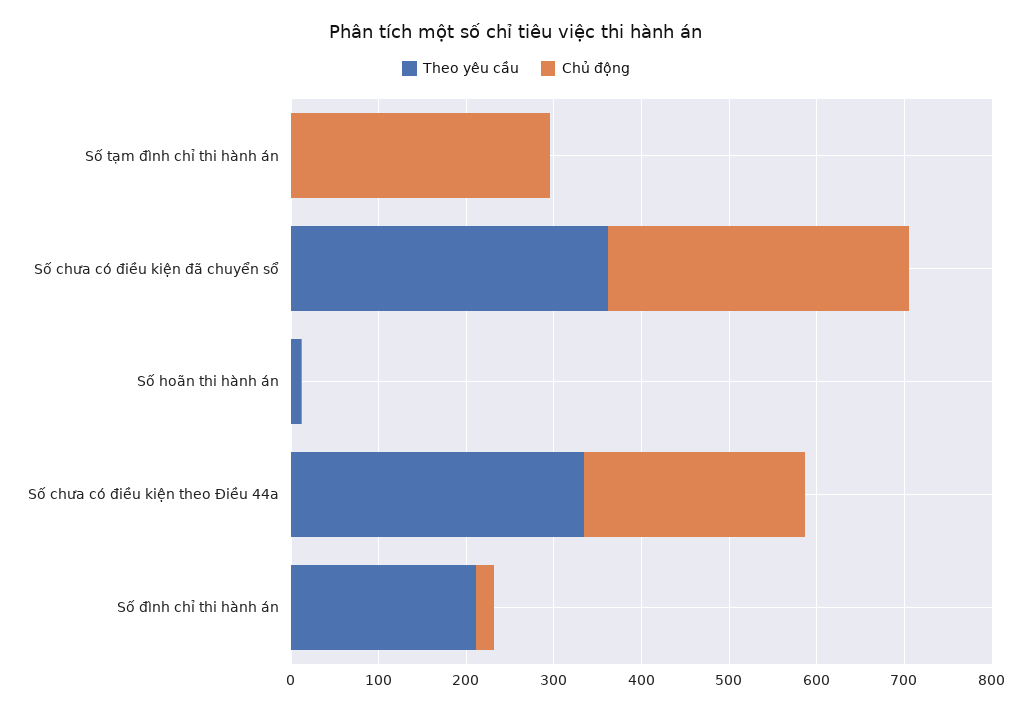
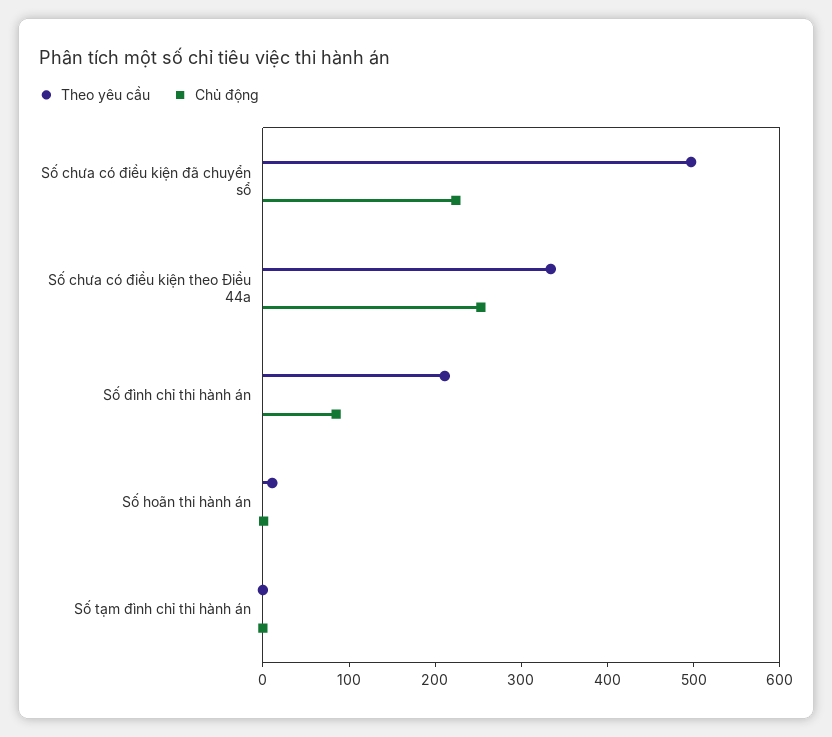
  {
    "Theo yêu cầu": {
      "Số tạm đình chỉ thi hành án": 0,
-     "Số chưa có điều kiện đã chuyển sổ": 360,
+     "Số chưa có điều kiện đã chuyển sổ": 500,
      "Số hoãn thi hành án": 20,
      "Số chưa có điều kiện theo Điều 44a": 340,
      "Số đình chỉ thi hành án": 220
    },
    "Chủ động": {
-     "Số tạm đình chỉ thi hành án": 300,
+     "Số tạm đình chỉ thi hành án": 0,
-     "Số chưa có điều kiện đã chuyển sổ": 340,
+     "Số chưa có điều kiện đã chuyển sổ": 220,
      "Số hoãn thi hành án": 0,
      "Số chưa có điều kiện theo Điều 44a": 260,
-     "Số đình chỉ thi hành án": 20
+     "Số đình chỉ thi hành án": 80
    }
  }

